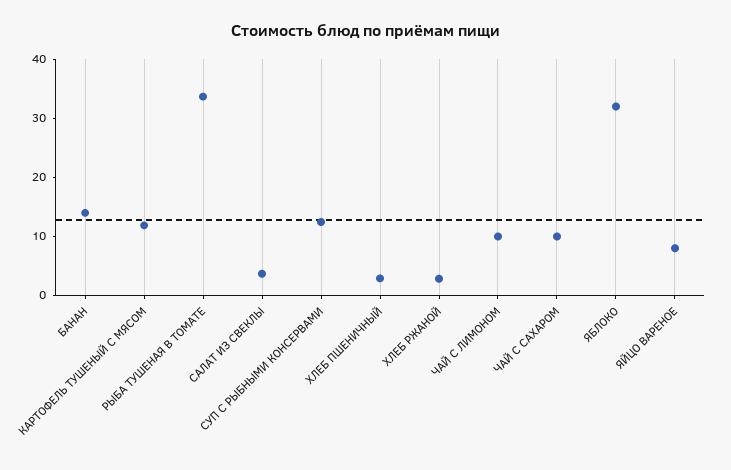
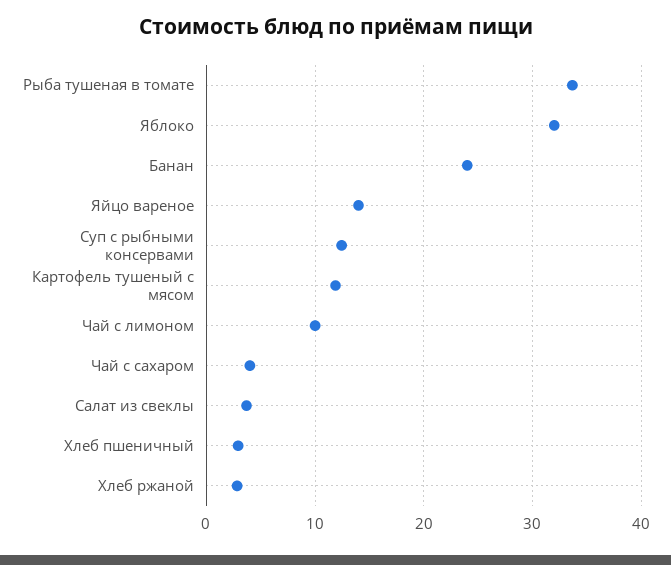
  {
-   "БАНАН": 14,
+   "БАНАН": 24,
    "КАРТОФЕЛЬ ТУШЕНЫЙ С МЯСОМ": 12,
    "РЫБА ТУШЕНАЯ В ТОМАТЕ": 34,
    "САЛАТ ИЗ СВЕКЛЫ": 4,
    "СУП С РЫБНЫМИ КОНСЕРВАМИ": 12,
    "ХЛЕБ ПШЕНИЧНЫЙ": 3,
    "ХЛЕБ РЖАНОЙ": 3,
    "ЧАЙ С ЛИМОНОМ": 10,
-   "ЧАЙ С САХАРОМ": 10,
+   "ЧАЙ С САХАРОМ": 4,
    "ЯБЛОКО": 32,
-   "ЯЙЦО ВАРЕНОЕ": 8
+   "ЯЙЦО ВАРЕНОЕ": 14
  }

